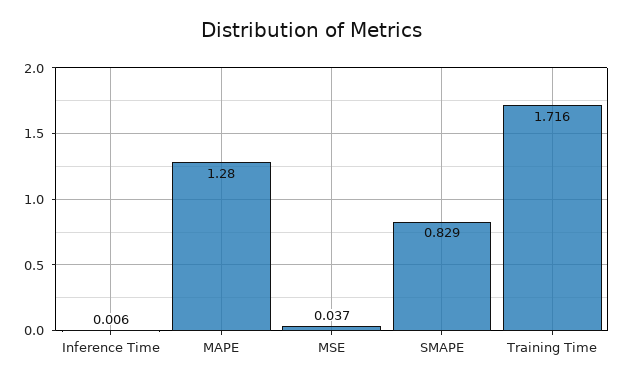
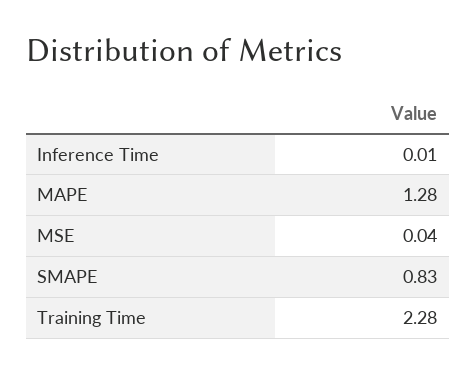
  {
    "Inference Time": 0.006,
    "MAPE": 1.28,
    "MSE": 0.037,
    "SMAPE": 0.829,
-   "Training Time": 1.716
+   "Training Time": 2.28
  }

